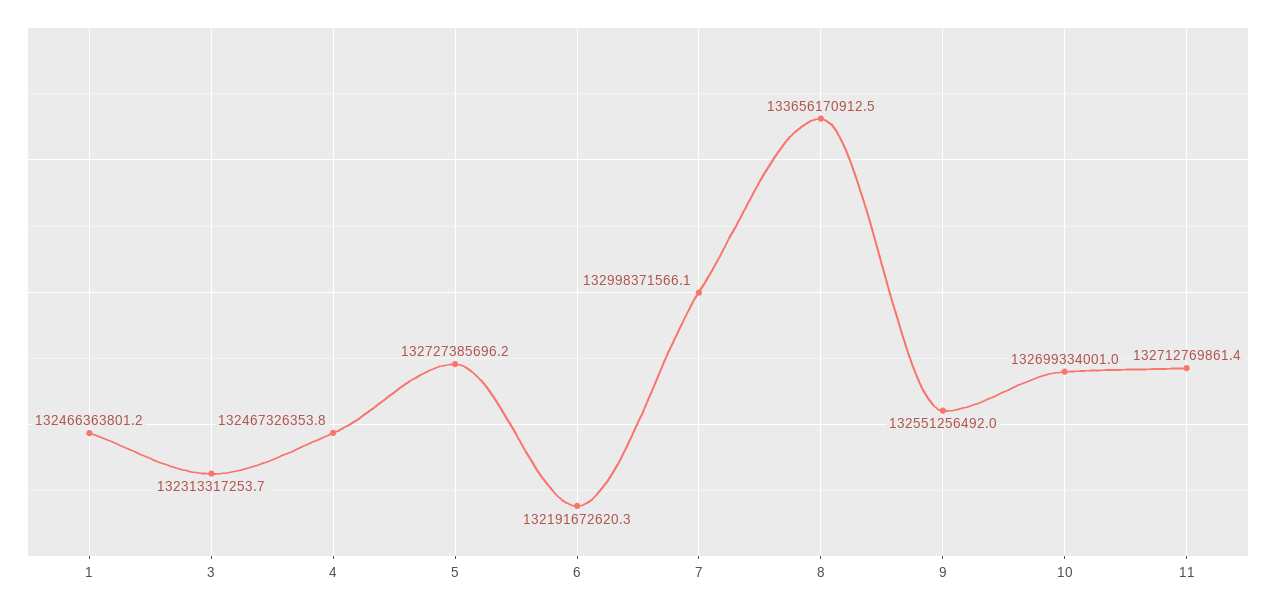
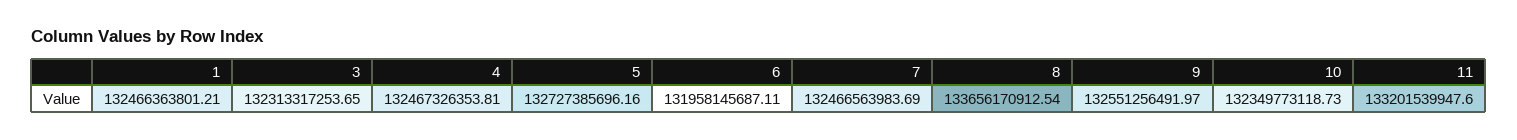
  {
    "1": 132466363801.21,
    "3": 132313317253.65,
    "4": 132467326353.81,
    "5": 132727385696.16,
-   "6": 132191672620.3,
+   "6": 131958145687.11,
-   "7": 132998371566.1,
+   "7": 132466563983.69,
    "8": 133656170912.54,
    "9": 132551256491.97,
-   "10": 132699334001,
+   "10": 132349773118.73,
-   "11": 132712769861.4
+   "11": 133201539947.6
  }

